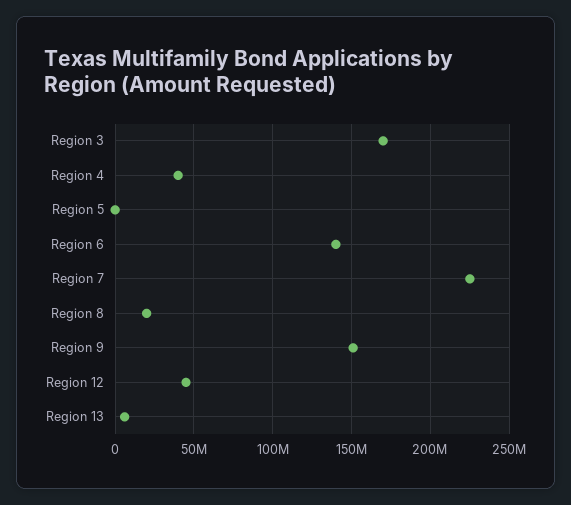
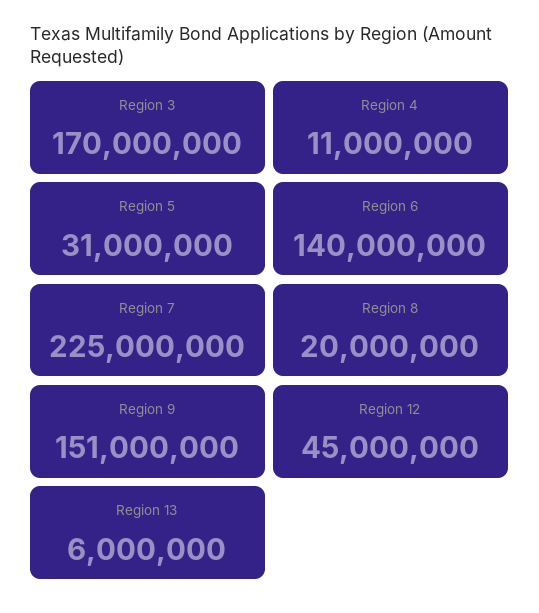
  {
    "Region 3": 170000000,
-   "Region 4": 40000000,
+   "Region 4": 11000000,
-   "Region 5": 0,
+   "Region 5": 31000000,
    "Region 6": 140000000,
    "Region 7": 225000000,
    "Region 8": 20000000,
    "Region 9": 151000000,
    "Region 12": 45000000,
    "Region 13": 6000000
  }

